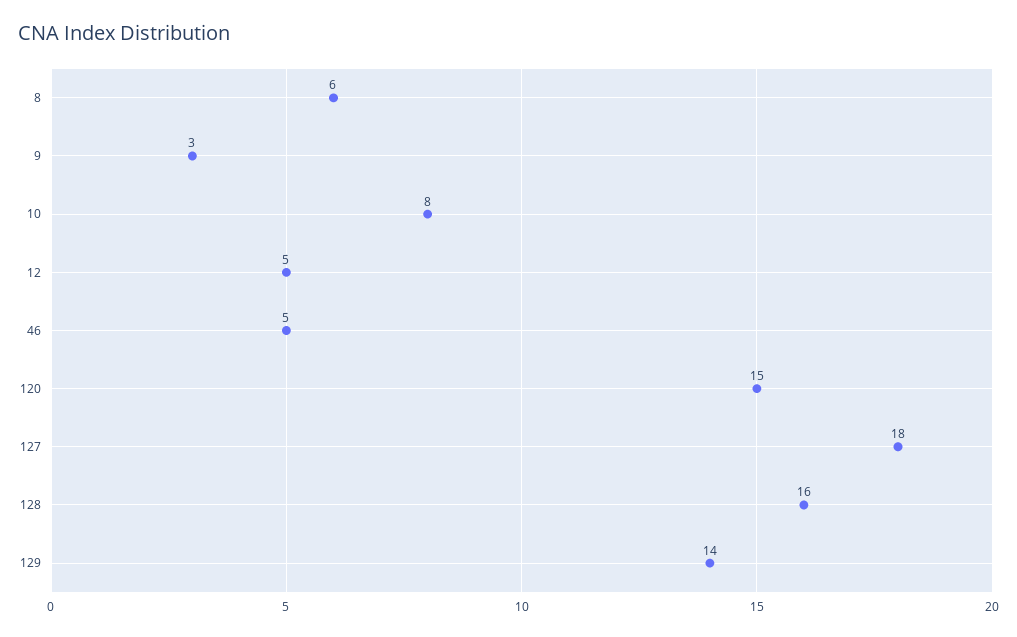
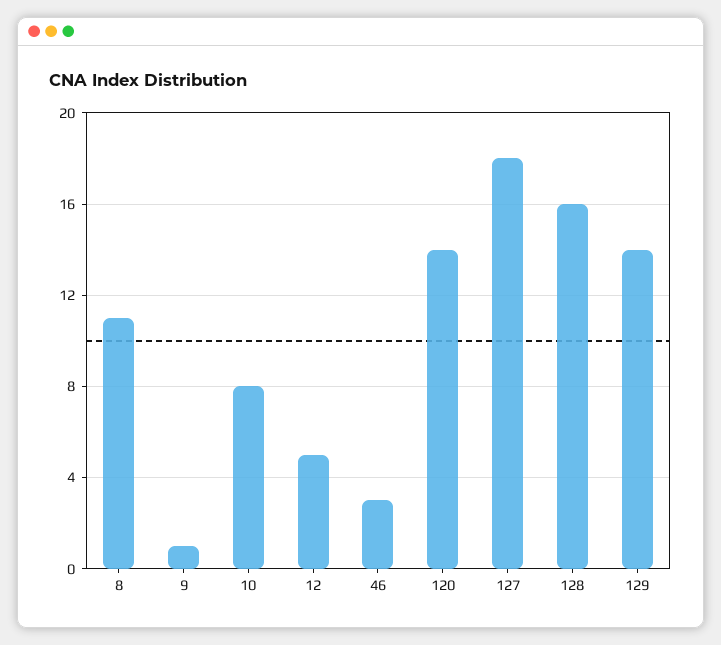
  {
-   "8": 6,
+   "8": 11,
-   "9": 3,
+   "9": 1,
    "10": 8,
    "12": 5,
-   "46": 5,
+   "46": 3,
-   "120": 15,
+   "120": 14,
    "127": 18,
    "128": 16,
    "129": 14
  }

